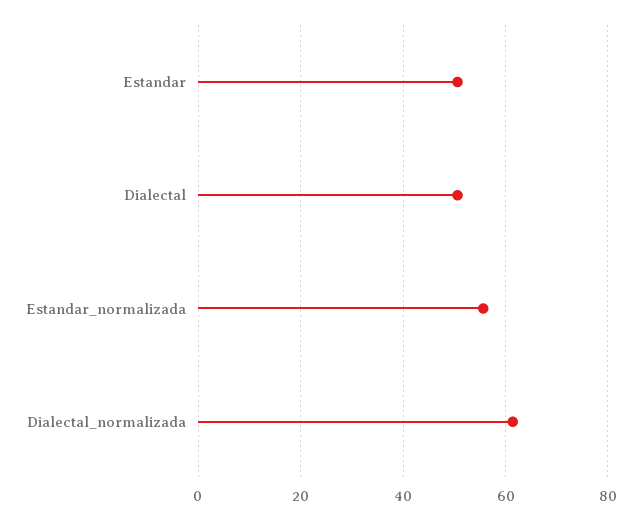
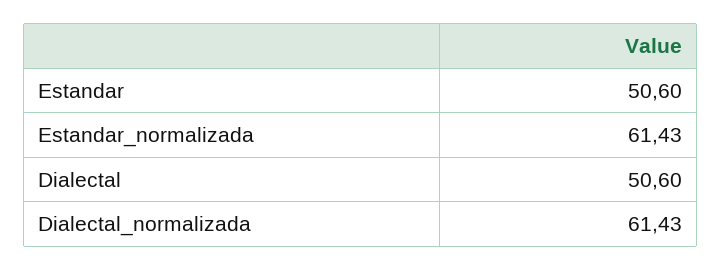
  {
    "Estandar": 50.6,
    "Dialectal": 50.6,
-   "Estandar_normalizada": 56,
+   "Estandar_normalizada": 61.43,
    "Dialectal_normalizada": 61.43
  }

